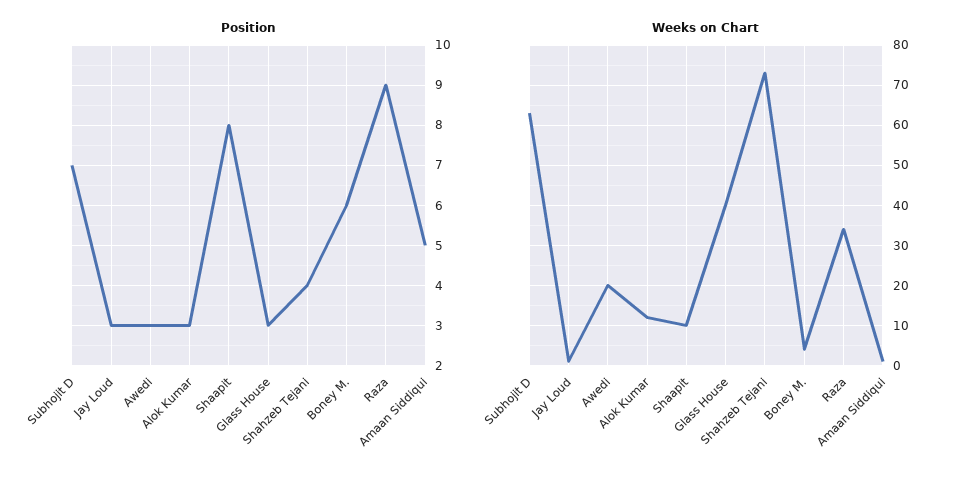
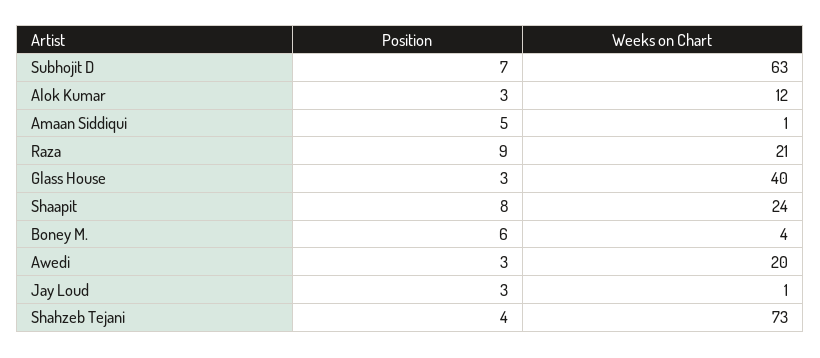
  {
    "Position": {
      "Subhojit D": 7,
      "Jay Loud": 3,
      "Awedi": 3,
      "Alok Kumar": 3,
      "Shaapit": 8,
      "Glass House": 3,
      "Shahzeb Tejani": 4,
      "Boney M.": 6,
      "Raza": 9,
      "Amaan Siddiqui": 5
    },
    "Weeks on Chart": {
      "Subhojit D": 63,
      "Jay Loud": 1,
      "Awedi": 20,
      "Alok Kumar": 12,
-     "Shaapit": 10,
+     "Shaapit": 24,
      "Glass House": 40,
      "Shahzeb Tejani": 73,
      "Boney M.": 4,
-     "Raza": 35,
+     "Raza": 21,
      "Amaan Siddiqui": 1
    }
  }

